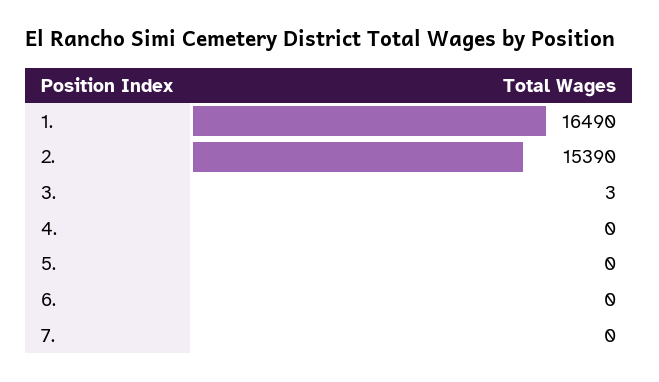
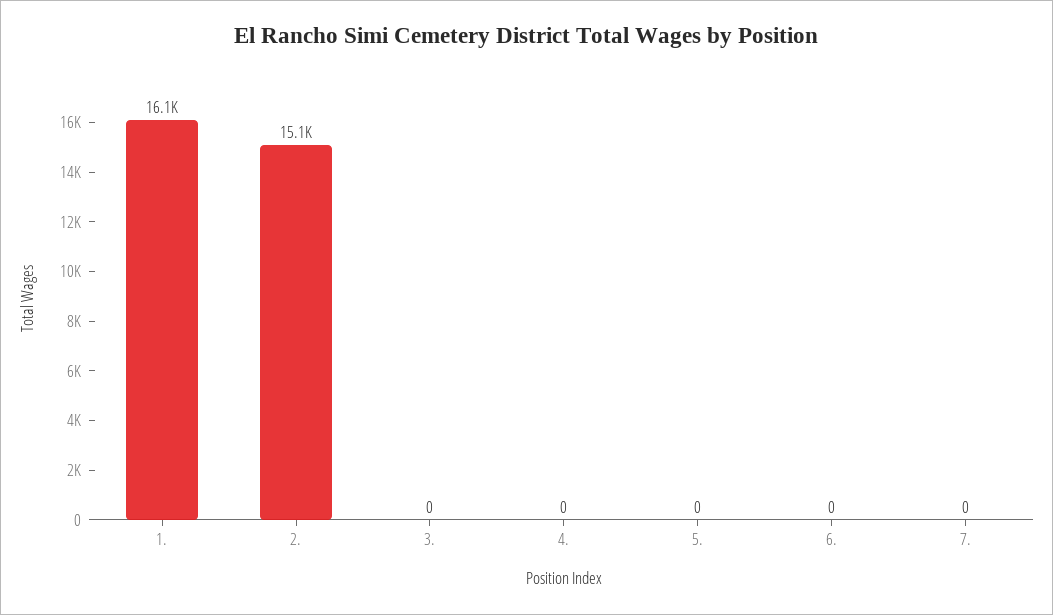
  {
-   "1.": 16490,
+   "1.": 16100,
-   "2.": 15390,
+   "2.": 15100,
-   "3.": 3,
+   "3.": 0,
    "4.": 0,
    "5.": 0,
    "6.": 0,
    "7.": 0
  }

